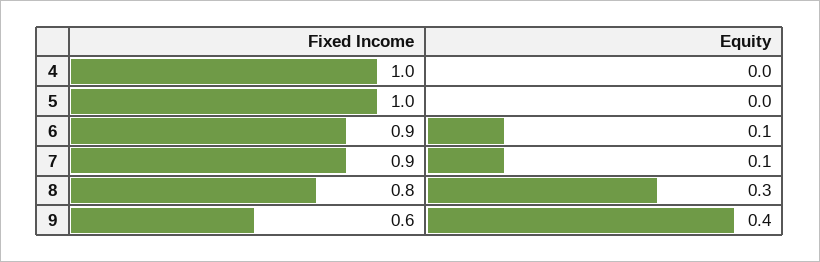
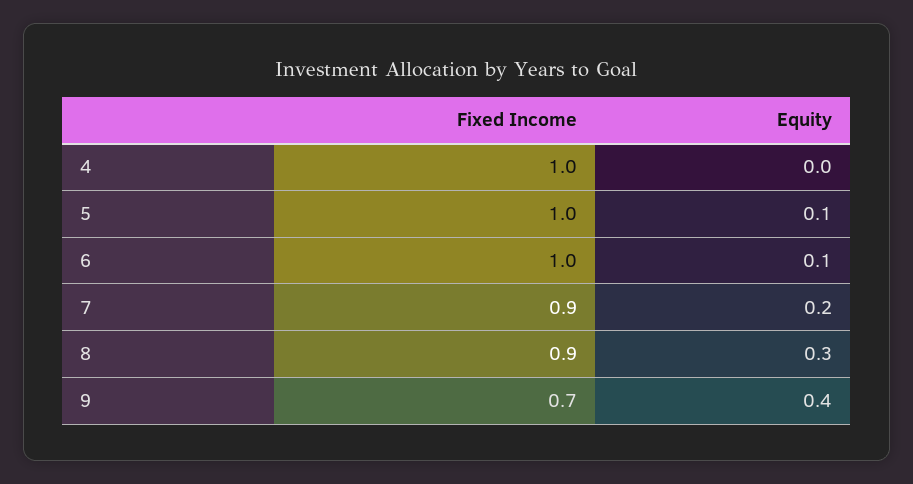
  {
    "Fixed Income": {
      "4": 1,
      "5": 1,
-     "6": 0.9,
+     "6": 1,
      "7": 0.9,
-     "8": 0.8,
+     "8": 0.9,
-     "9": 0.6
+     "9": 0.7
    },
    "Equity": {
      "4": 0,
-     "5": 0,
+     "5": 0.1,
      "6": 0.1,
-     "7": 0.1,
+     "7": 0.2,
      "8": 0.3,
      "9": 0.4
    }
  }

